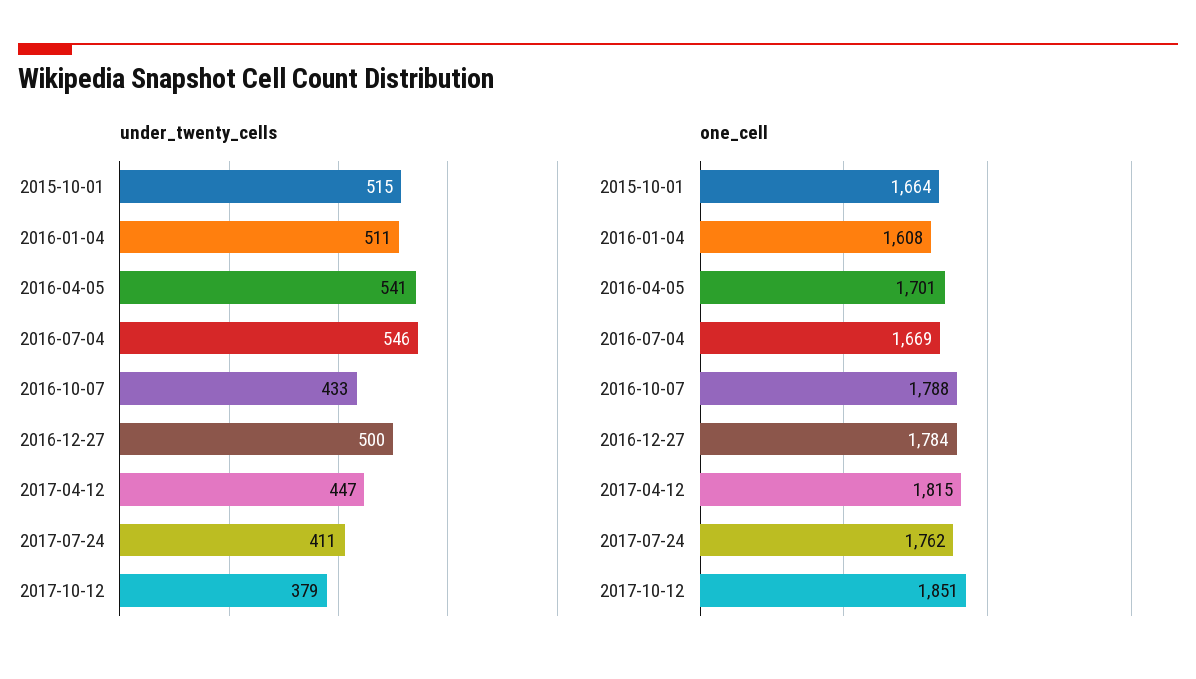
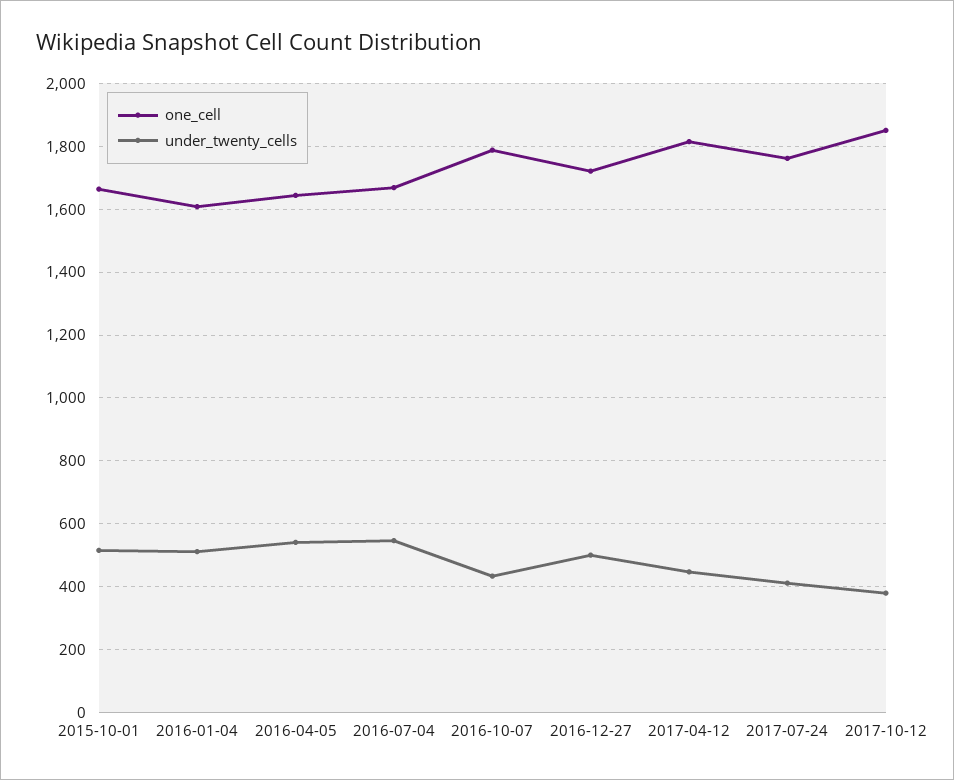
  {
    "under_twenty_cells": {
      "2015-10-01": 515,
      "2016-01-04": 511,
      "2016-04-05": 541,
      "2016-07-04": 546,
      "2016-10-07": 433,
      "2016-12-27": 500,
      "2017-04-12": 447,
      "2017-07-24": 411,
      "2017-10-12": 379
    },
    "one_cell": {
      "2015-10-01": 1664,
      "2016-01-04": 1608,
-     "2016-04-05": 1701,
+     "2016-04-05": 1640,
      "2016-07-04": 1669,
      "2016-10-07": 1788,
-     "2016-12-27": 1784,
+     "2016-12-27": 1720,
      "2017-04-12": 1815,
      "2017-07-24": 1762,
      "2017-10-12": 1851
    }
  }

